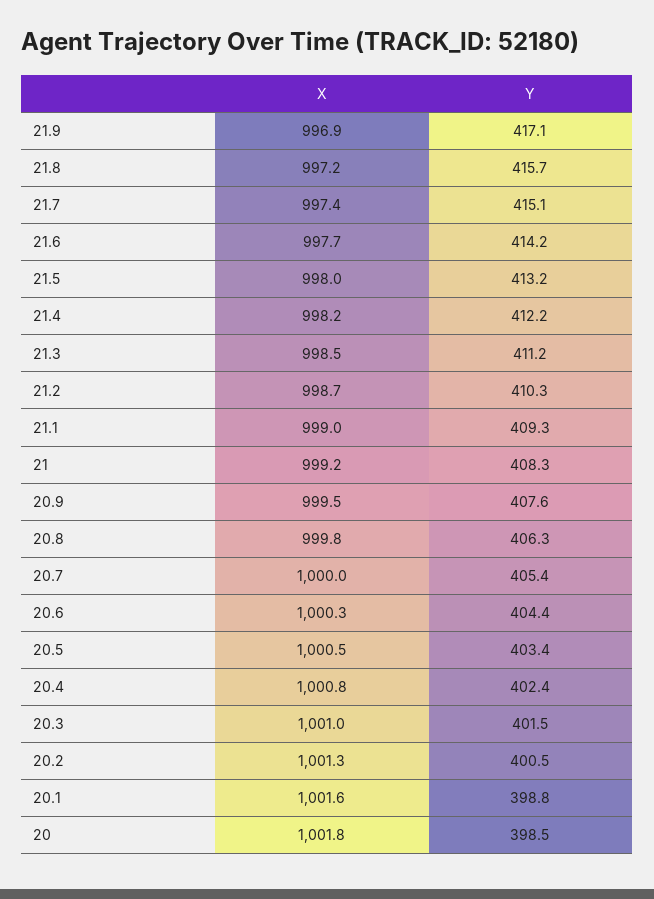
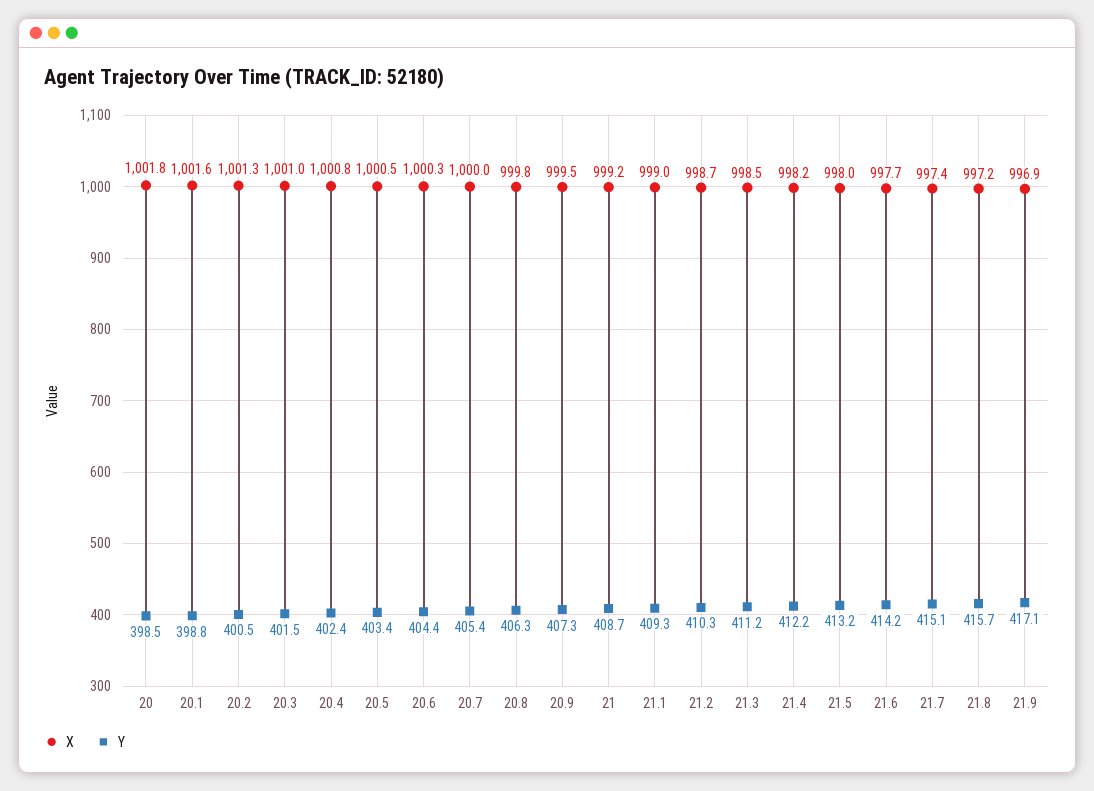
  {
    "X": {
      "21.9": 996.9,
      "21.8": 997.2,
      "21.7": 997.4,
      "21.6": 997.7,
      "21.5": 998,
      "21.4": 998.2,
      "21.3": 998.5,
      "21.2": 998.7,
      "21.1": 999,
      "21": 999.2,
      "20.9": 999.5,
      "20.8": 999.8,
      "20.7": 1000,
      "20.6": 1000.3,
      "20.5": 1000.5,
      "20.4": 1000.8,
      "20.3": 1001,
      "20.2": 1001.3,
      "20.1": 1001.6,
      "20": 1001.8
    },
    "Y": {
      "21.9": 417.1,
      "21.8": 415.7,
      "21.7": 415.1,
      "21.6": 414.2,
      "21.5": 413.2,
      "21.4": 412.2,
      "21.3": 411.2,
      "21.2": 410.3,
      "21.1": 409.3,
-     "21": 408.3,
+     "21": 408.7,
-     "20.9": 407.6,
+     "20.9": 407.3,
      "20.8": 406.3,
      "20.7": 405.4,
      "20.6": 404.4,
      "20.5": 403.4,
      "20.4": 402.4,
      "20.3": 401.5,
      "20.2": 400.5,
      "20.1": 398.8,
      "20": 398.5
    }
  }

